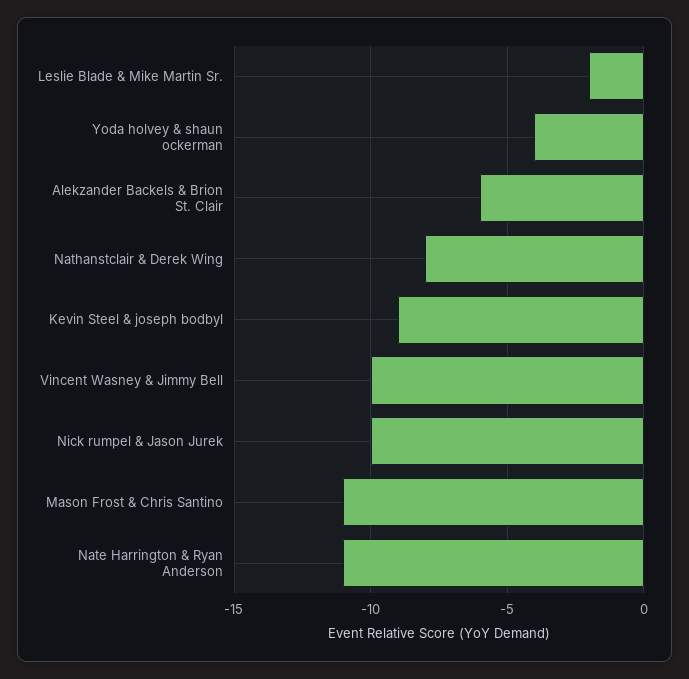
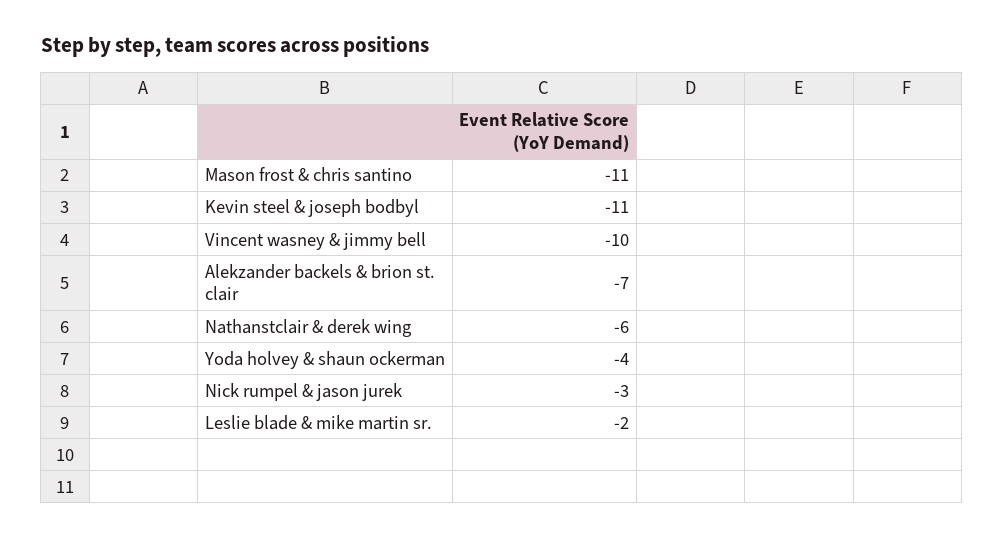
  {
    "Leslie Blade & Mike Martin Sr.": -2,
    "Yoda holvey & shaun ockerman": -4,
-   "Alekzander Backels & Brion St. Clair": -6,
+   "Alekzander Backels & Brion St. Clair": -7,
-   "Nathanstclair & Derek Wing": -8,
+   "Nathanstclair & Derek Wing": -6,
-   "Kevin Steel & joseph bodbyl": -9,
+   "Kevin Steel & joseph bodbyl": -11,
    "Vincent Wasney & Jimmy Bell": -10,
-   "Nick rumpel & Jason Jurek": -10,
+   "Nick rumpel & Jason Jurek": -3,
-   "Mason Frost & Chris Santino": -11,
+   "Mason Frost & Chris Santino": -11
-   "Nate Harrington & Ryan Anderson": -11
  }

